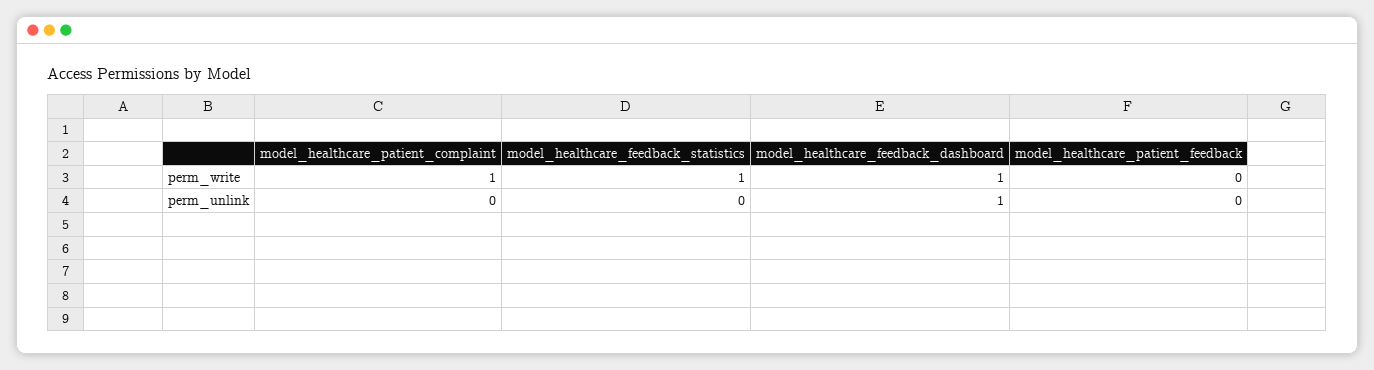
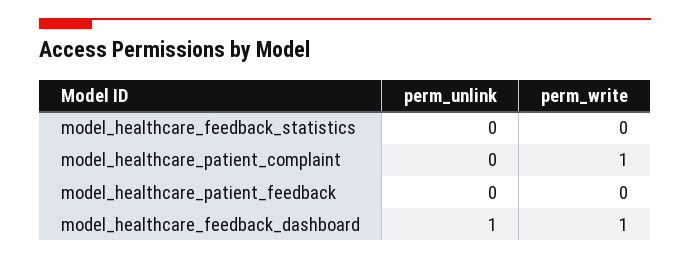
  {
    "model_healthcare_patient_complaint": {
      "perm_write": 1,
      "perm_unlink": 0
    },
    "model_healthcare_feedback_statistics": {
-     "perm_write": 1,
+     "perm_write": 0,
      "perm_unlink": 0
    },
    "model_healthcare_feedback_dashboard": {
      "perm_write": 1,
      "perm_unlink": 1
    },
    "model_healthcare_patient_feedback": {
      "perm_write": 0,
      "perm_unlink": 0
    }
  }

